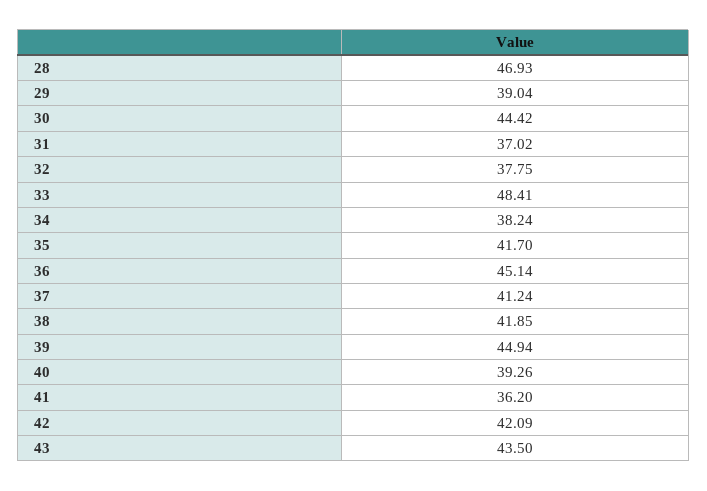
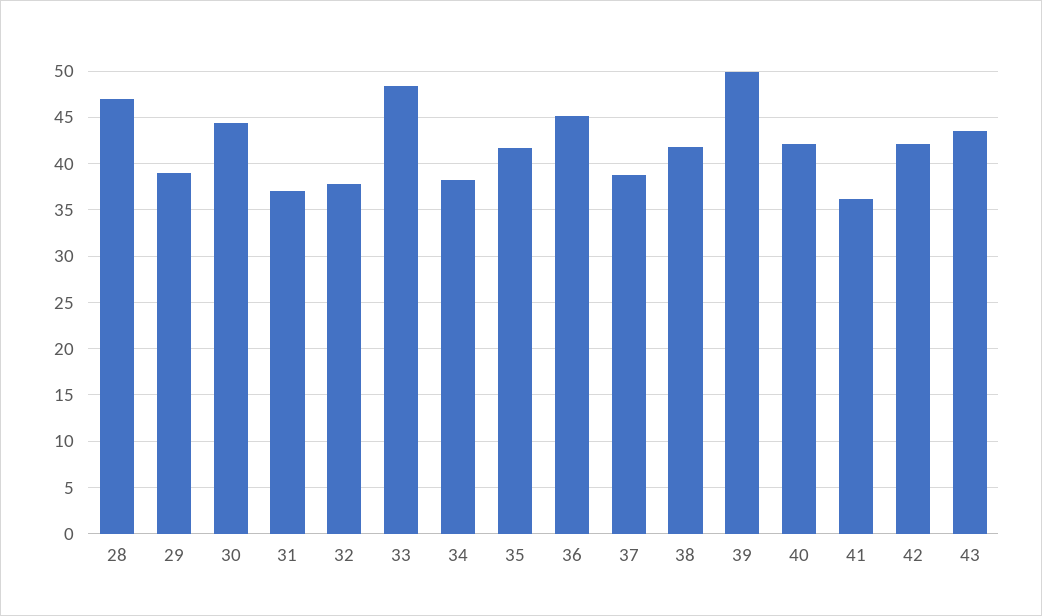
  {
    "28": 46.93,
    "29": 39.04,
    "30": 44.42,
    "31": 37.02,
    "32": 37.75,
    "33": 48.41,
    "34": 38.24,
    "35": 41.7,
    "36": 45.14,
-   "37": 41.24,
+   "37": 39,
    "38": 41.85,
-   "39": 44.94,
+   "39": 50,
-   "40": 39.26,
+   "40": 42,
    "41": 36.2,
    "42": 42.09,
    "43": 43.5
  }

